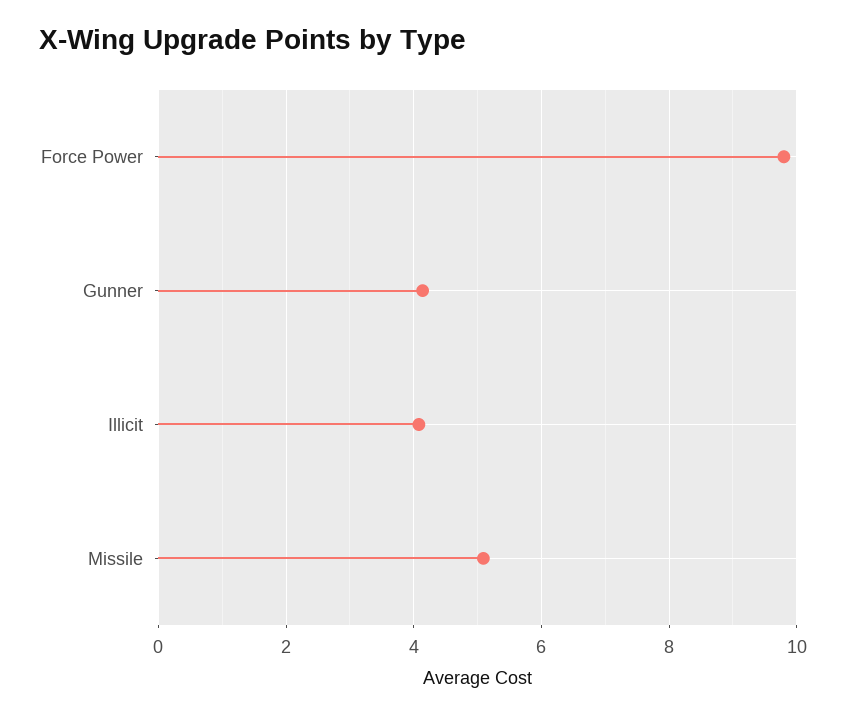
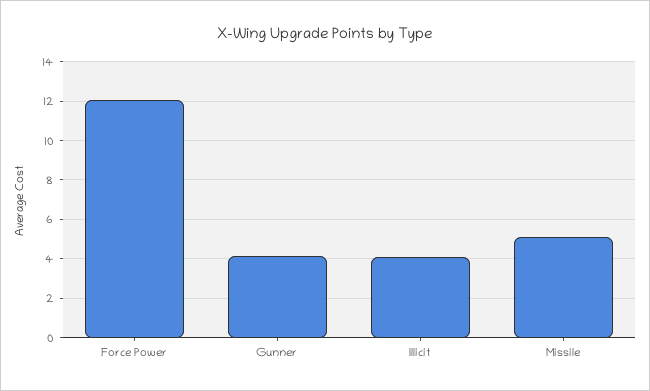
  {
-   "Force Power": 9.8,
+   "Force Power": 12,
    "Gunner": 4.2,
    "Illicit": 4,
    "Missile": 5
  }

